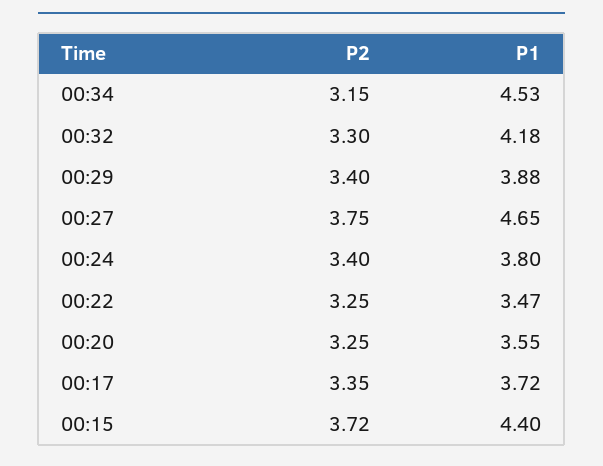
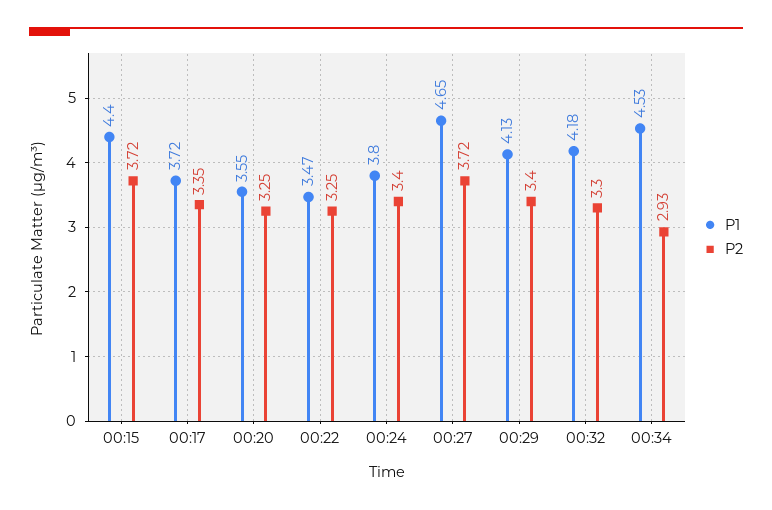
  {
    "P2": {
-     "00:34": 3.15,
+     "00:34": 2.93,
      "00:32": 3.3,
      "00:29": 3.4,
-     "00:27": 3.75,
+     "00:27": 3.72,
      "00:24": 3.4,
      "00:22": 3.25,
      "00:20": 3.25,
      "00:17": 3.35,
      "00:15": 3.72
    },
    "P1": {
      "00:34": 4.53,
      "00:32": 4.18,
-     "00:29": 3.88,
+     "00:29": 4.13,
      "00:27": 4.65,
      "00:24": 3.8,
      "00:22": 3.47,
      "00:20": 3.55,
      "00:17": 3.72,
      "00:15": 4.4
    }
  }

